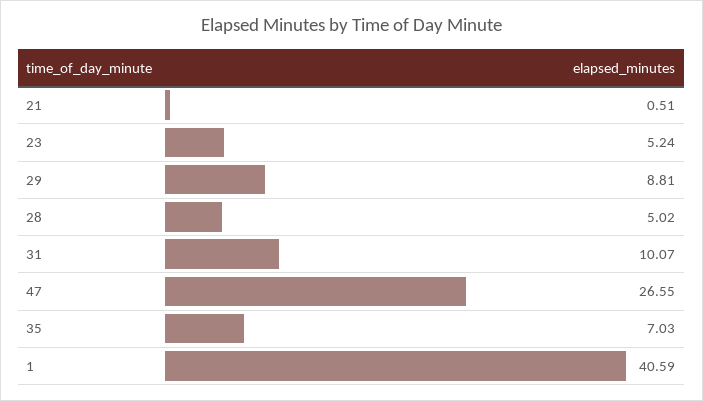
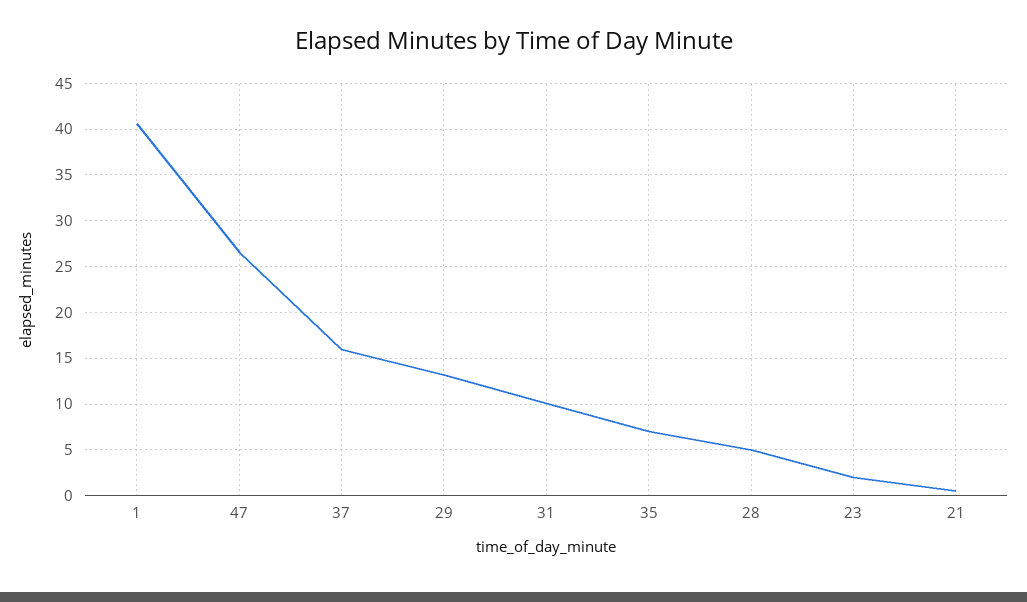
  {
    "21": 0.51,
-   "23": 5.24,
+   "23": 2,
-   "29": 8.81,
+   "29": 13,
    "28": 5.02,
    "31": 10.07,
    "47": 26.55,
    "35": 7.03,
-   "1": 40.59
+   "1": 40.59,
+   "37": 16
  }

